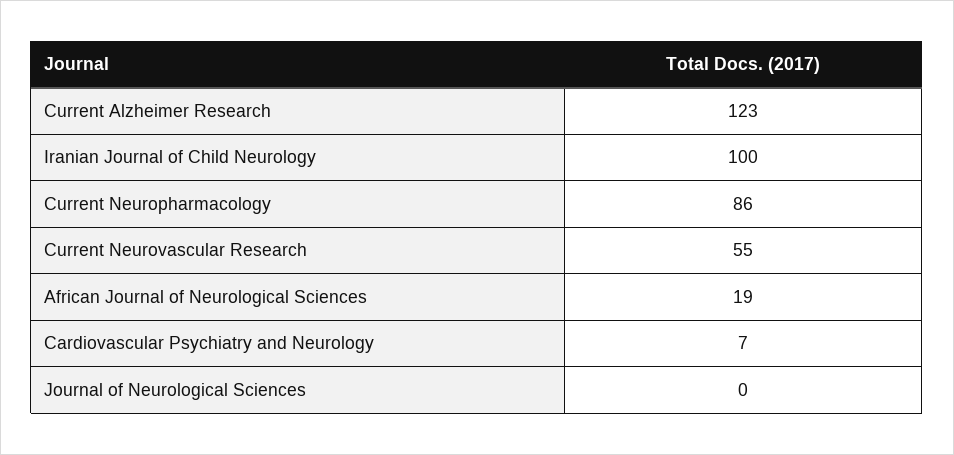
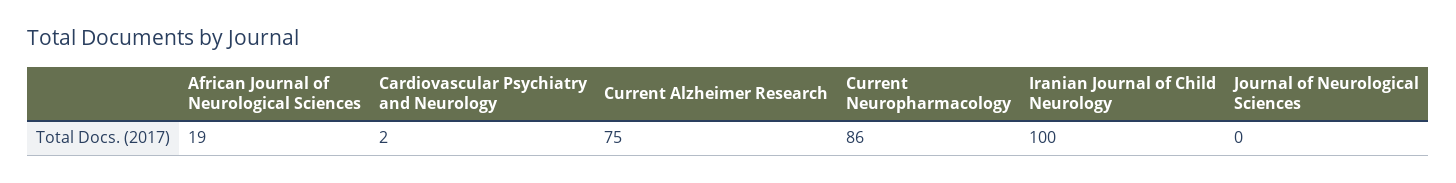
  {
-   "Current Alzheimer Research": 123,
+   "Current Alzheimer Research": 75,
    "Iranian Journal of Child Neurology": 100,
    "Current Neuropharmacology": 86,
-   "Current Neurovascular Research": 55,
    "African Journal of Neurological Sciences": 19,
-   "Cardiovascular Psychiatry and Neurology": 7,
+   "Cardiovascular Psychiatry and Neurology": 2,
    "Journal of Neurological Sciences": 0
  }

